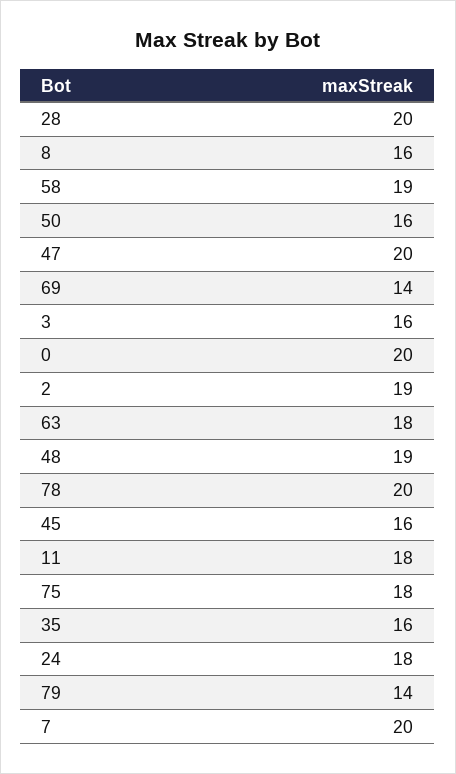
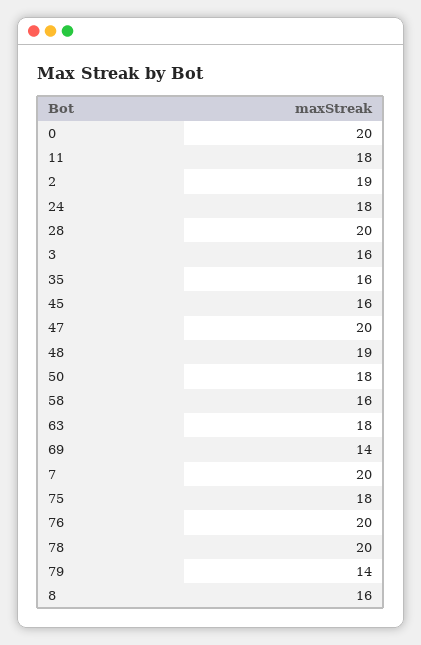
  {
    "28": 20,
    "8": 16,
-   "58": 19,
+   "58": 16,
-   "50": 16,
+   "50": 18,
    "47": 20,
    "69": 14,
    "3": 16,
    "0": 20,
    "2": 19,
    "63": 18,
    "48": 19,
    "78": 20,
    "45": 16,
    "11": 18,
    "75": 18,
    "35": 16,
    "24": 18,
    "79": 14,
-   "7": 20
+   "7": 20,
+   "76": 20
  }

